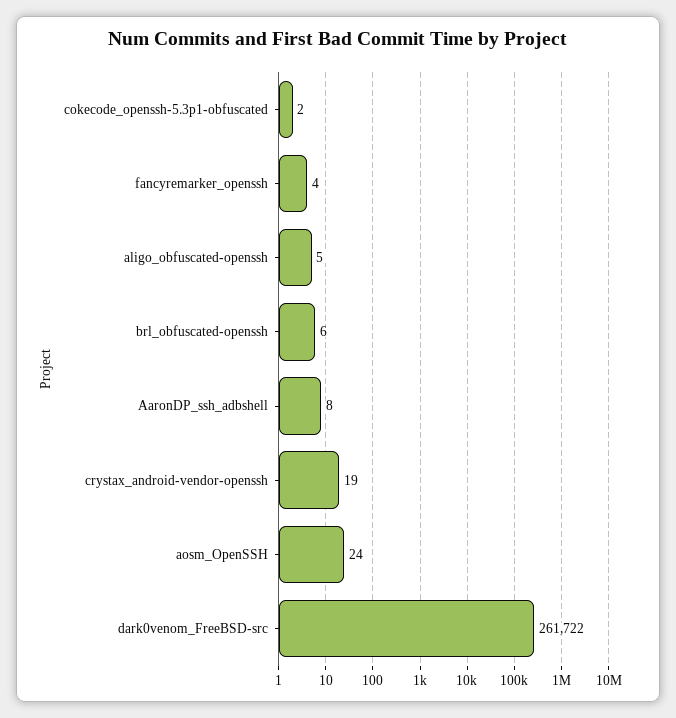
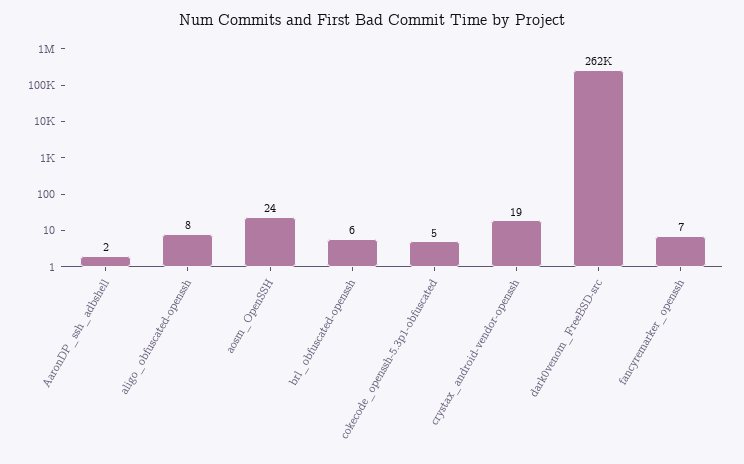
  {
-   "cokecode_openssh-5.3p1-obfuscated": 2,
+   "cokecode_openssh-5.3p1-obfuscated": 5,
-   "fancyremarker_openssh": 4,
+   "fancyremarker_openssh": 7,
-   "aligo_obfuscated-openssh": 5,
+   "aligo_obfuscated-openssh": 8,
    "brl_obfuscated-openssh": 6,
-   "AaronDP_ssh_adbshell": 8,
+   "AaronDP_ssh_adbshell": 2,
    "crystax_android-vendor-openssh": 19,
    "aosm_OpenSSH": 24,
    "dark0venom_FreeBSD-src": 261722
  }

